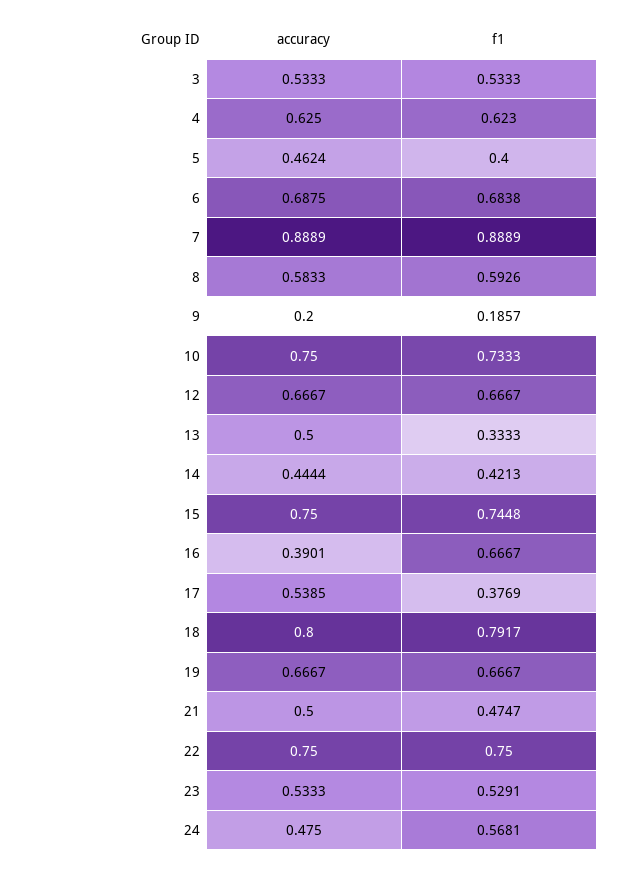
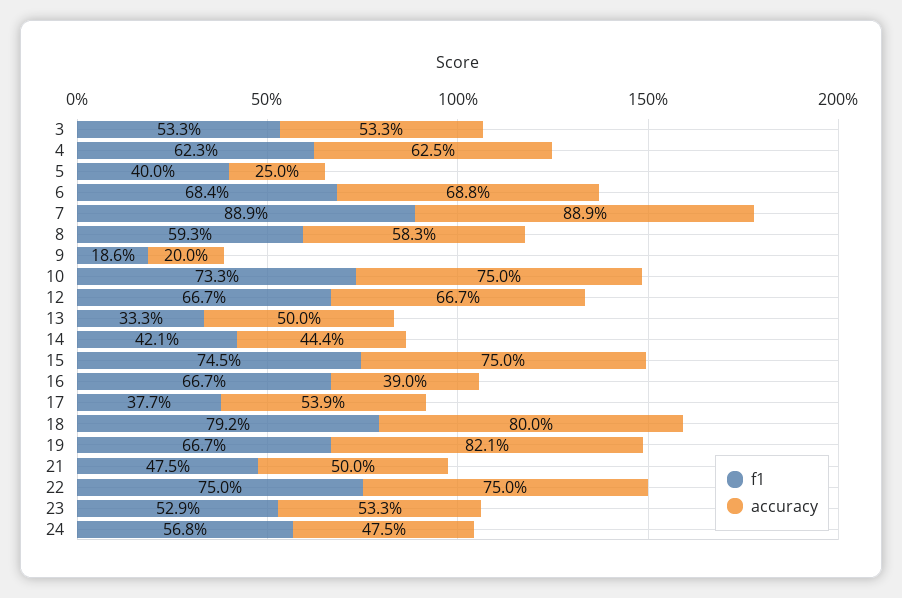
  {
    "accuracy": {
      "3": 0.5333,
      "4": 0.625,
-     "5": 0.4624,
+     "5": 0.25,
      "6": 0.6875,
      "7": 0.8889,
      "8": 0.5833,
      "9": 0.2,
      "10": 0.75,
      "12": 0.6667,
      "13": 0.5,
      "14": 0.4444,
      "15": 0.75,
      "16": 0.3901,
      "17": 0.5385,
      "18": 0.8,
-     "19": 0.6667,
+     "19": 0.821,
      "21": 0.5,
      "22": 0.75,
      "23": 0.5333,
      "24": 0.475
    },
    "f1": {
      "3": 0.5333,
      "4": 0.623,
      "5": 0.4,
      "6": 0.6838,
      "7": 0.8889,
      "8": 0.5926,
      "9": 0.1857,
      "10": 0.7333,
      "12": 0.6667,
      "13": 0.3333,
      "14": 0.4213,
      "15": 0.7448,
      "16": 0.6667,
      "17": 0.3769,
      "18": 0.7917,
      "19": 0.6667,
      "21": 0.4747,
      "22": 0.75,
      "23": 0.5291,
      "24": 0.5681
    }
  }

